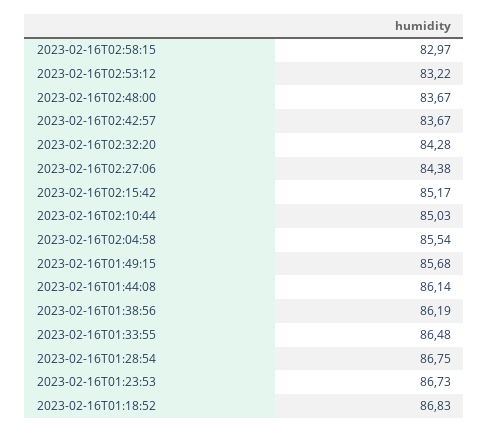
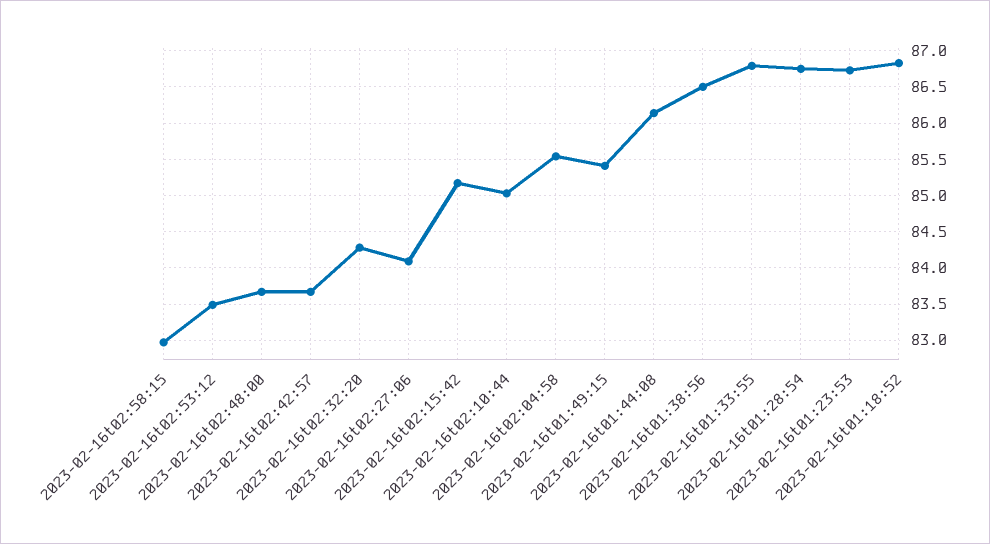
  {
    "2023-02-16T02:58:15": 82.97,
-   "2023-02-16T02:53:12": 83.22,
+   "2023-02-16T02:53:12": 83.5,
    "2023-02-16T02:48:00": 83.67,
    "2023-02-16T02:42:57": 83.67,
    "2023-02-16T02:32:20": 84.28,
-   "2023-02-16T02:27:06": 84.38,
+   "2023-02-16T02:27:06": 84.1,
    "2023-02-16T02:15:42": 85.17,
    "2023-02-16T02:10:44": 85.03,
    "2023-02-16T02:04:58": 85.54,
-   "2023-02-16T01:49:15": 85.68,
+   "2023-02-16T01:49:15": 85.4,
    "2023-02-16T01:44:08": 86.14,
-   "2023-02-16T01:38:56": 86.19,
+   "2023-02-16T01:38:56": 86.5,
-   "2023-02-16T01:33:55": 86.48,
+   "2023-02-16T01:33:55": 86.8,
    "2023-02-16T01:28:54": 86.75,
    "2023-02-16T01:23:53": 86.73,
    "2023-02-16T01:18:52": 86.83
  }

